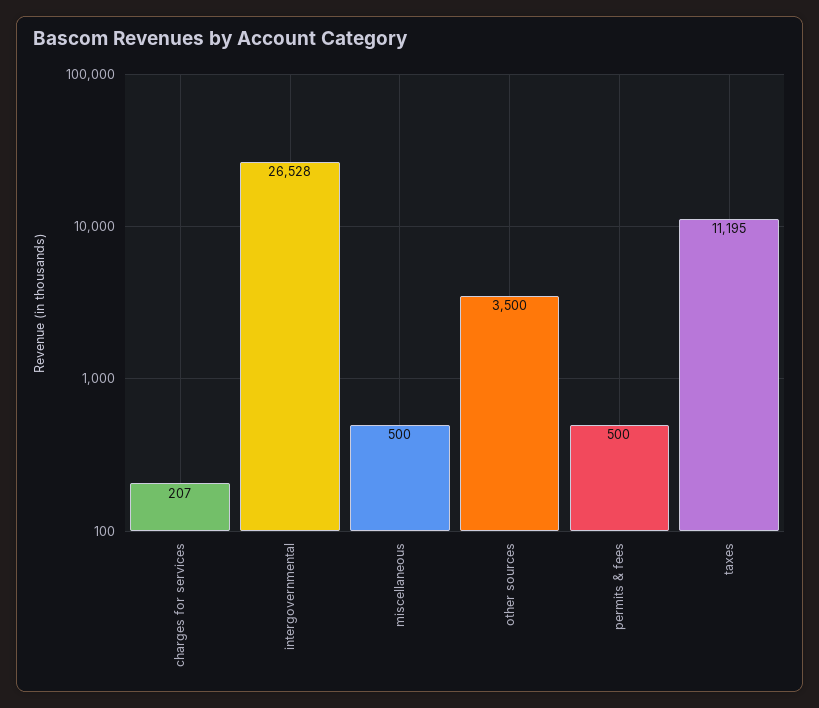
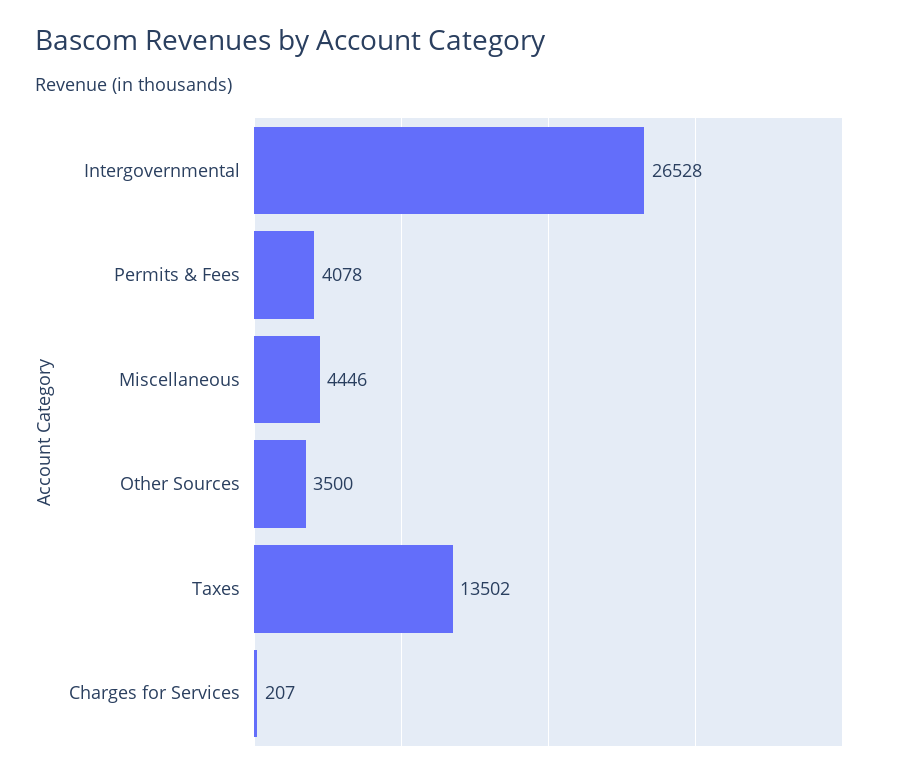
  {
    "charges for services": 207,
    "intergovernmental": 26528,
-   "miscellaneous": 500,
+   "miscellaneous": 4446,
    "other sources": 3500,
-   "permits & fees": 500,
+   "permits & fees": 4078,
-   "taxes": 11195
+   "taxes": 13502
  }

